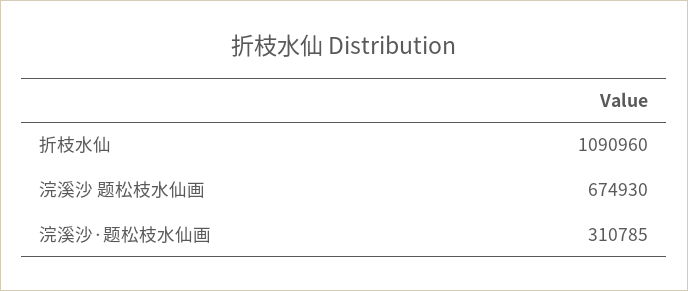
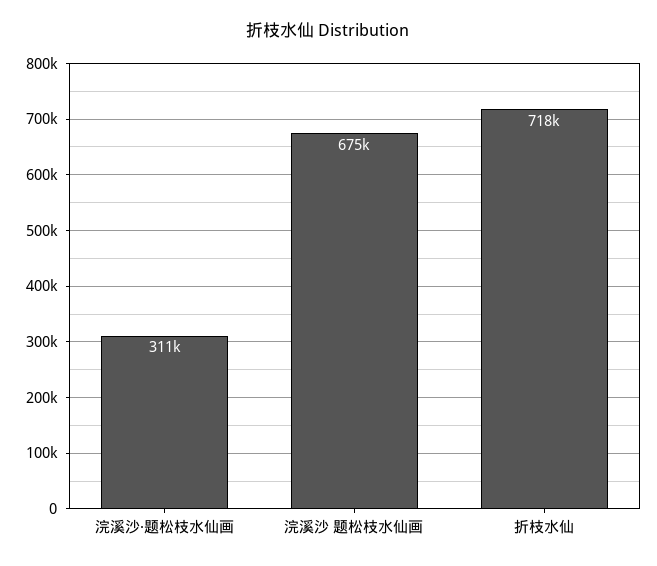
  {
-   "折枝水仙": 1090960,
+   "折枝水仙": 718000,
    "浣溪沙 题松枝水仙画": 674930,
    "浣溪沙·题松枝水仙画": 310785
  }

